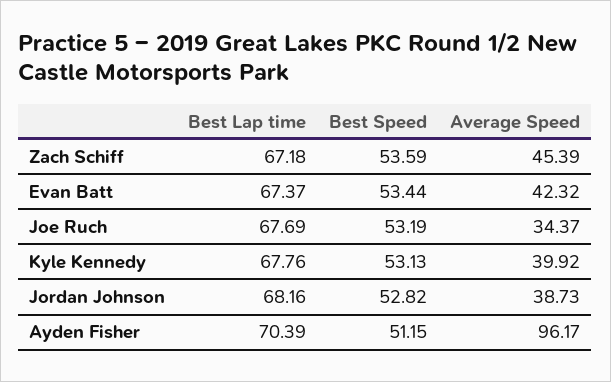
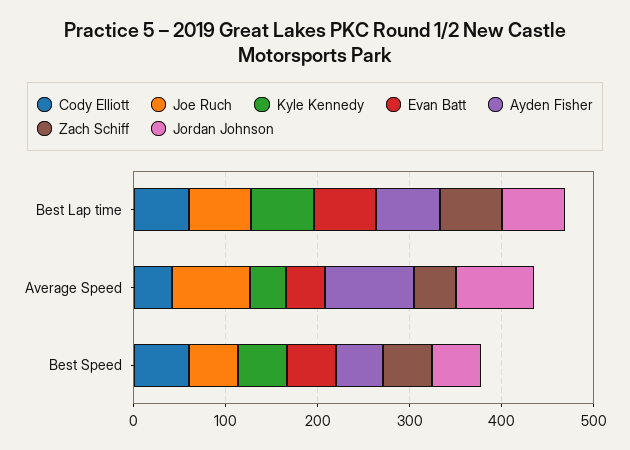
  {
    "Zach Schiff": {
      "Best Lap time": 67.18,
      "Best Speed": 53.59,
      "Average Speed": 45.39
    },
    "Evan Batt": {
      "Best Lap time": 67.37,
      "Best Speed": 53.44,
      "Average Speed": 42.32
    },
    "Joe Ruch": {
      "Best Lap time": 67.69,
      "Best Speed": 53.19,
-     "Average Speed": 34.37
+     "Average Speed": 80
    },
    "Kyle Kennedy": {
      "Best Lap time": 67.76,
      "Best Speed": 53.13,
      "Average Speed": 39.92
    },
    "Jordan Johnson": {
      "Best Lap time": 68.16,
      "Best Speed": 52.82,
-     "Average Speed": 38.73
+     "Average Speed": 80
    },
    "Ayden Fisher": {
      "Best Lap time": 70.39,
      "Best Speed": 51.15,
      "Average Speed": 96.17
-   }
+   },
+   "Cody Elliott": {
+     "Best Lap time": 60,
+     "Average Speed": 40,
+     "Best Speed": 60
+   }
  }

